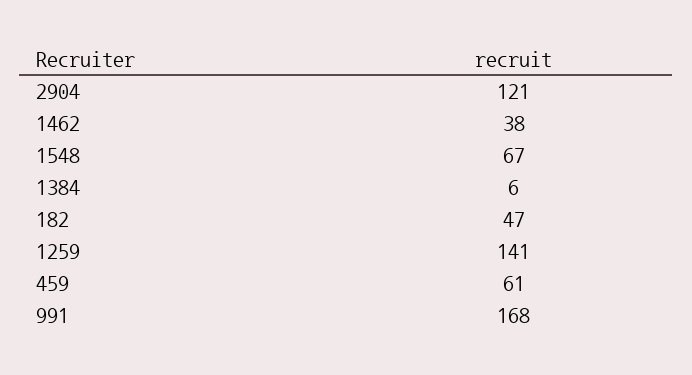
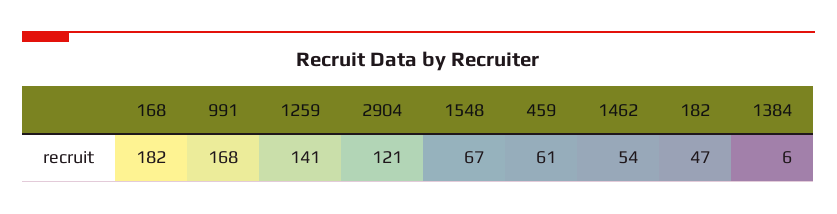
  {
    "2904": 121,
-   "1462": 38,
+   "1462": 54,
    "1548": 67,
    "1384": 6,
    "182": 47,
    "1259": 141,
    "459": 61,
-   "991": 168
+   "991": 168,
+   "168": 182
  }

